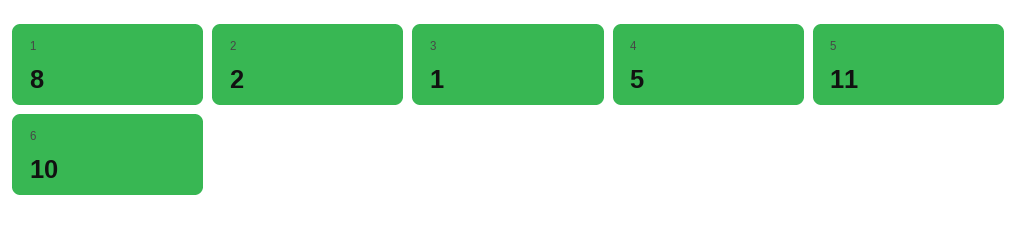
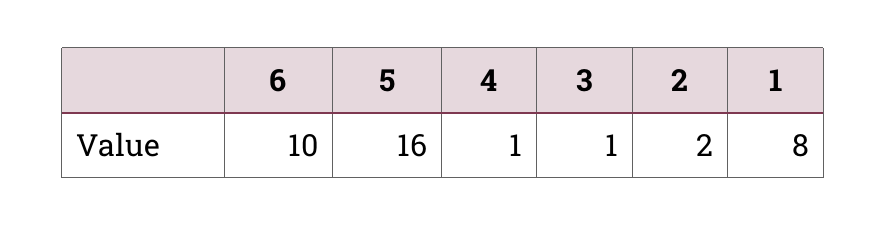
  {
    "1": 8,
    "2": 2,
    "3": 1,
-   "4": 5,
+   "4": 1,
-   "5": 11,
+   "5": 16,
    "6": 10
  }

